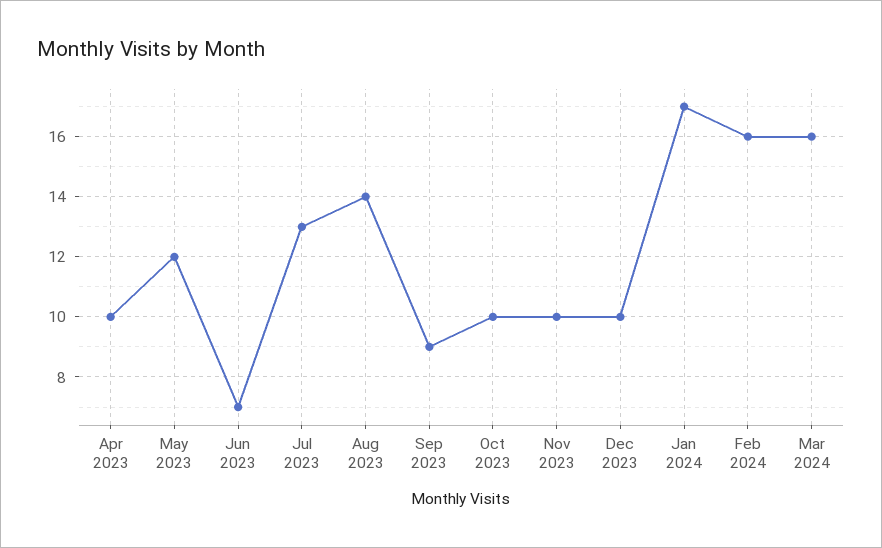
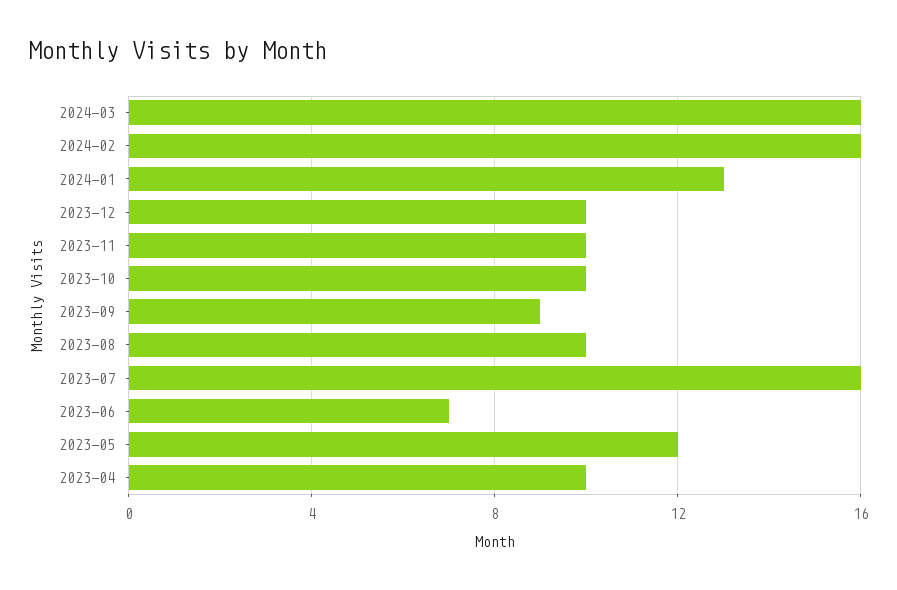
  {
    "Apr 2023": 10,
    "May 2023": 12,
    "Jun 2023": 7,
-   "Jul 2023": 13,
+   "Jul 2023": 16,
-   "Aug 2023": 14,
+   "Aug 2023": 10,
    "Sep 2023": 9,
    "Oct 2023": 10,
    "Nov 2023": 10,
    "Dec 2023": 10,
-   "Jan 2024": 17,
+   "Jan 2024": 13,
    "Feb 2024": 16,
    "Mar 2024": 16
  }

